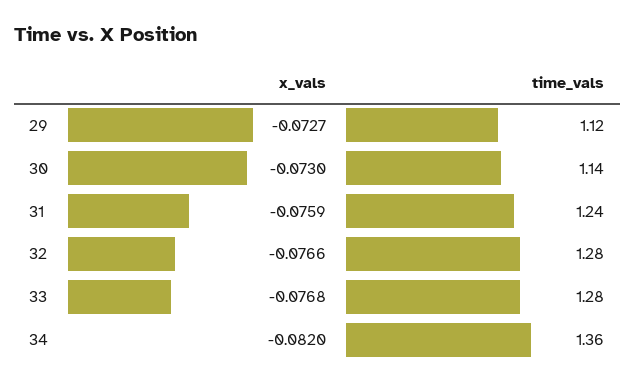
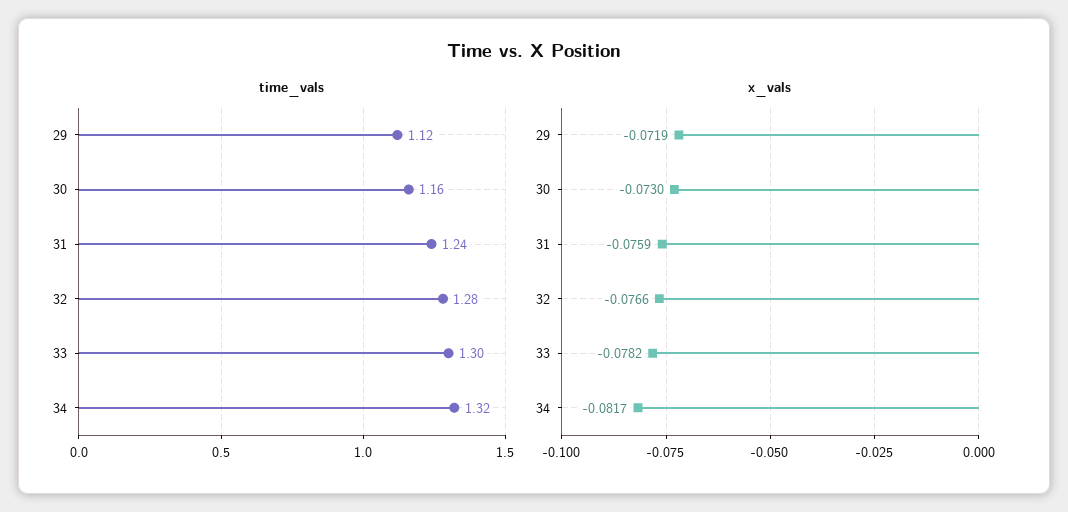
  {
    "x_vals": {
-     "29": -0.0727,
+     "29": -0.0719,
      "30": -0.073,
      "31": -0.0759,
      "32": -0.0766,
-     "33": -0.0768,
+     "33": -0.0782,
-     "34": -0.082
+     "34": -0.0817
    },
    "time_vals": {
      "29": 1.12,
-     "30": 1.14,
+     "30": 1.16,
      "31": 1.24,
      "32": 1.28,
-     "33": 1.28,
+     "33": 1.3,
-     "34": 1.36
+     "34": 1.32
    }
  }

